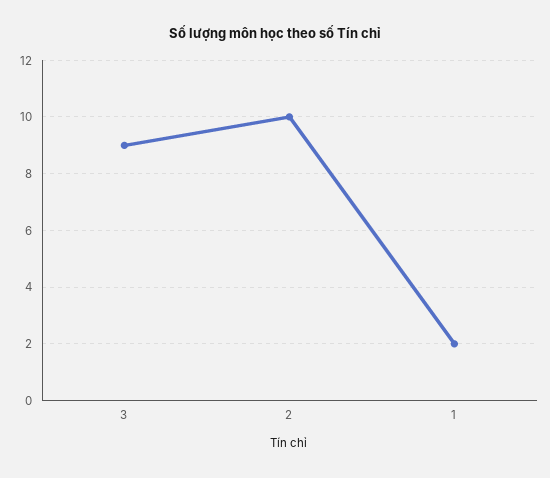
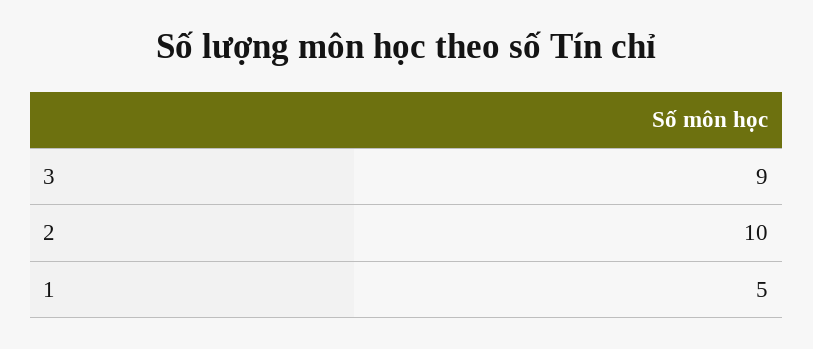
  {
    "3": 9,
    "2": 10,
-   "1": 2
+   "1": 5
  }

